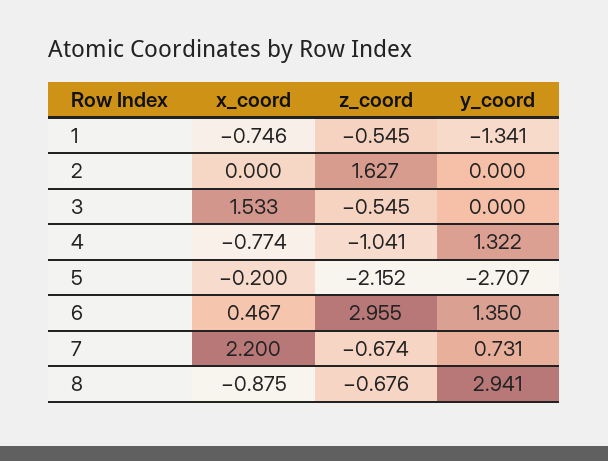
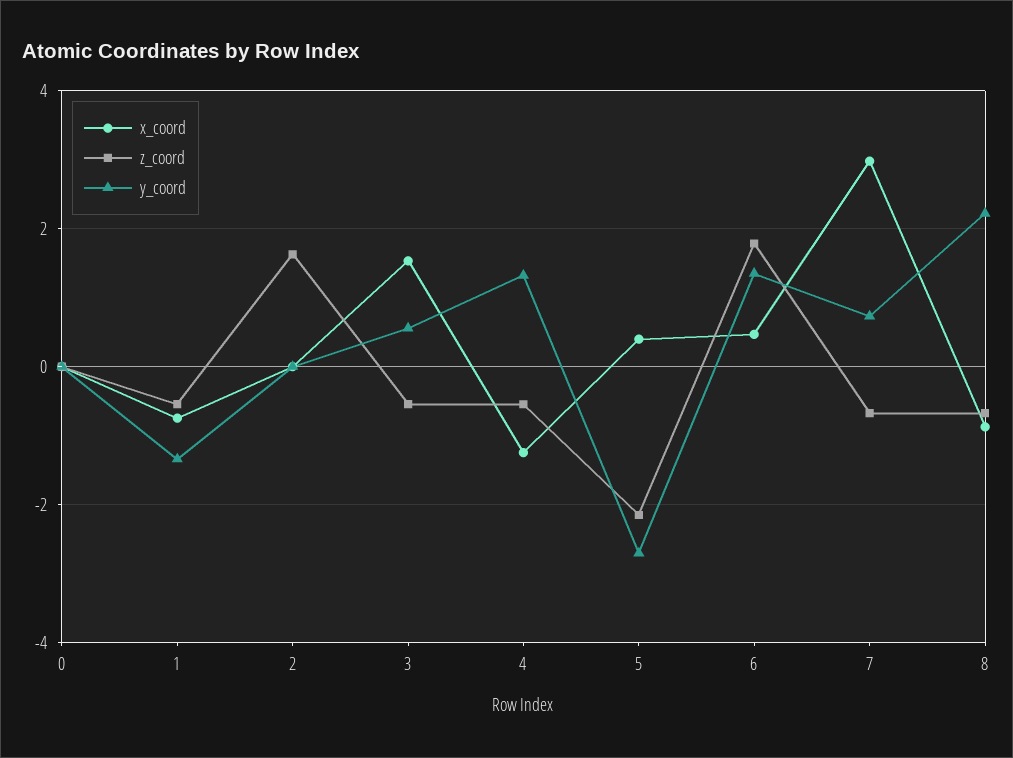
  {
    "x_coord": {
      "1": -0.746,
      "2": 0,
      "3": 1.533,
-     "4": -0.774,
+     "4": -1.2,
-     "5": -0.2,
+     "5": 0.4,
      "6": 0.467,
-     "7": 2.2,
+     "7": 3,
-     "8": -0.875
+     "8": -0.875,
+     "0": 0
    },
    "z_coord": {
      "1": -0.545,
      "2": 1.627,
      "3": -0.545,
-     "4": -1.041,
+     "4": -0.6,
      "5": -2.152,
-     "6": 2.955,
+     "6": 1.8,
      "7": -0.674,
-     "8": -0.676
+     "8": -0.676,
+     "0": 0
    },
    "y_coord": {
      "1": -1.341,
      "2": 0,
-     "3": 0,
+     "3": 0.6,
      "4": 1.322,
      "5": -2.707,
      "6": 1.35,
      "7": 0.731,
-     "8": 2.941
+     "8": 2.2,
+     "0": 0
    }
  }

